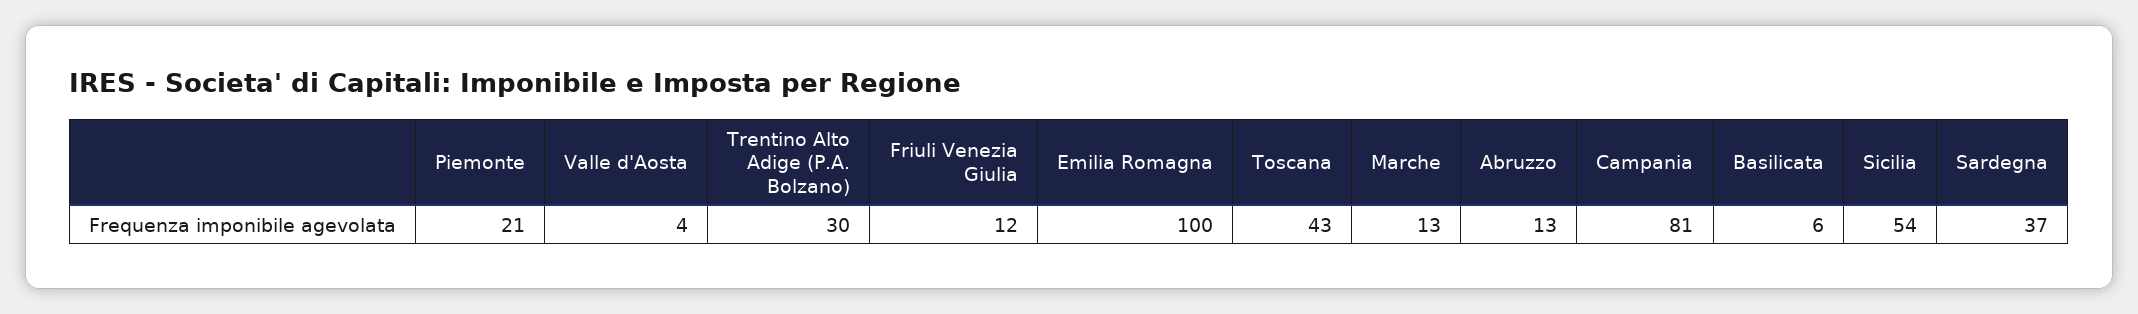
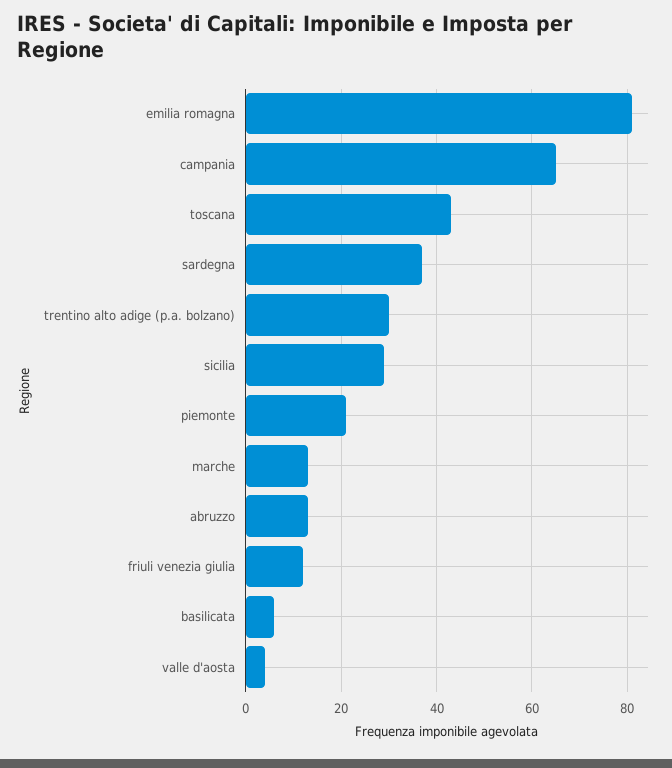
  {
    "Piemonte": 21,
    "Valle d'Aosta": 4,
    "Trentino Alto Adige (P.A. Bolzano)": 30,
    "Friuli Venezia Giulia": 12,
-   "Emilia Romagna": 100,
+   "Emilia Romagna": 80,
    "Toscana": 43,
    "Marche": 13,
    "Abruzzo": 13,
-   "Campania": 81,
+   "Campania": 65,
    "Basilicata": 6,
-   "Sicilia": 54,
+   "Sicilia": 30,
    "Sardegna": 37
  }

